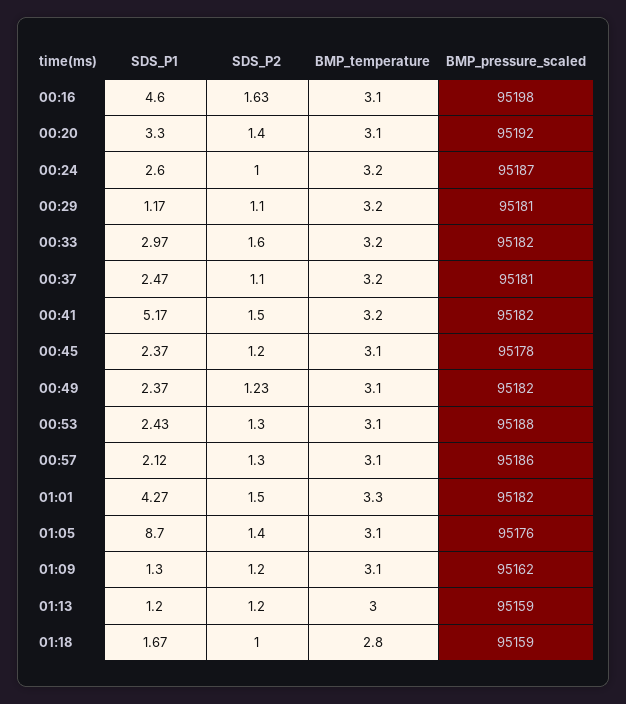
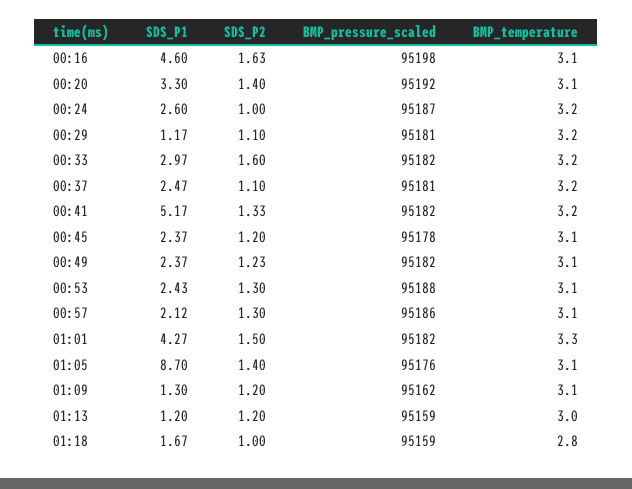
  {
    "SDS_P1": {
      "00:16": 4.6,
      "00:20": 3.3,
      "00:24": 2.6,
      "00:29": 1.17,
      "00:33": 2.97,
      "00:37": 2.47,
      "00:41": 5.17,
      "00:45": 2.37,
      "00:49": 2.37,
      "00:53": 2.43,
      "00:57": 2.12,
      "01:01": 4.27,
      "01:05": 8.7,
      "01:09": 1.3,
      "01:13": 1.2,
      "01:18": 1.67
    },
    "SDS_P2": {
      "00:16": 1.63,
      "00:20": 1.4,
      "00:24": 1,
      "00:29": 1.1,
      "00:33": 1.6,
      "00:37": 1.1,
-     "00:41": 1.5,
+     "00:41": 1.33,
      "00:45": 1.2,
      "00:49": 1.23,
      "00:53": 1.3,
      "00:57": 1.3,
      "01:01": 1.5,
      "01:05": 1.4,
      "01:09": 1.2,
      "01:13": 1.2,
      "01:18": 1
    },
    "BMP_temperature": {
      "00:16": 3.1,
      "00:20": 3.1,
      "00:24": 3.2,
      "00:29": 3.2,
      "00:33": 3.2,
      "00:37": 3.2,
      "00:41": 3.2,
      "00:45": 3.1,
      "00:49": 3.1,
      "00:53": 3.1,
      "00:57": 3.1,
      "01:01": 3.3,
      "01:05": 3.1,
      "01:09": 3.1,
      "01:13": 3,
      "01:18": 2.8
    },
    "BMP_pressure_scaled": {
      "00:16": 95198,
      "00:20": 95192,
      "00:24": 95187,
      "00:29": 95181,
      "00:33": 95182,
      "00:37": 95181,
      "00:41": 95182,
      "00:45": 95178,
      "00:49": 95182,
      "00:53": 95188,
      "00:57": 95186,
      "01:01": 95182,
      "01:05": 95176,
      "01:09": 95162,
      "01:13": 95159,
      "01:18": 95159
    }
  }

